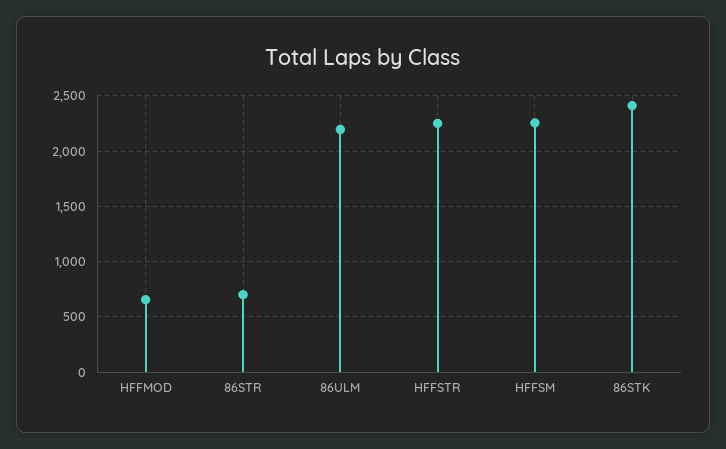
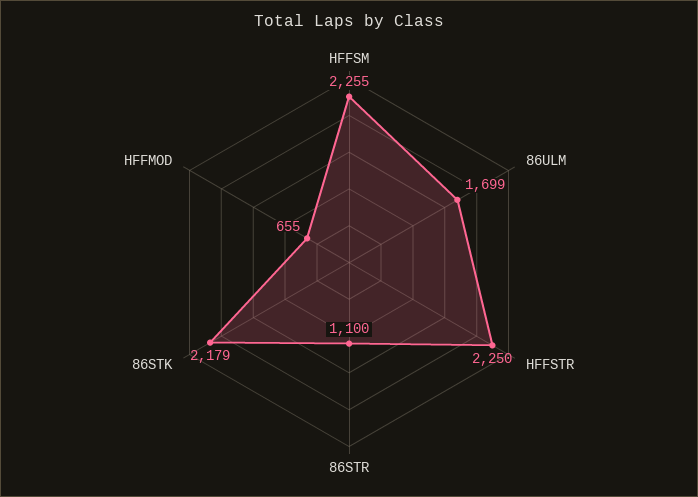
  {
    "HFFMOD": 655,
-   "86STR": 700,
+   "86STR": 1100,
-   "86ULM": 2200,
+   "86ULM": 1699,
    "HFFSTR": 2250,
    "HFFSM": 2255,
-   "86STK": 2400
+   "86STK": 2179
  }

